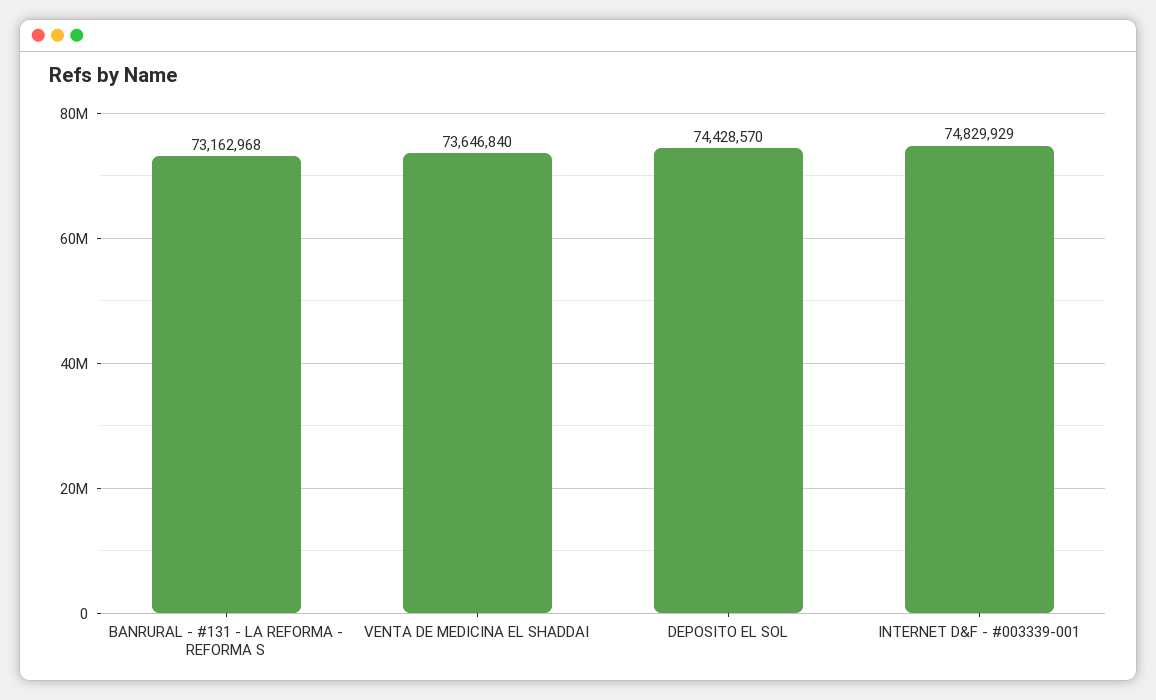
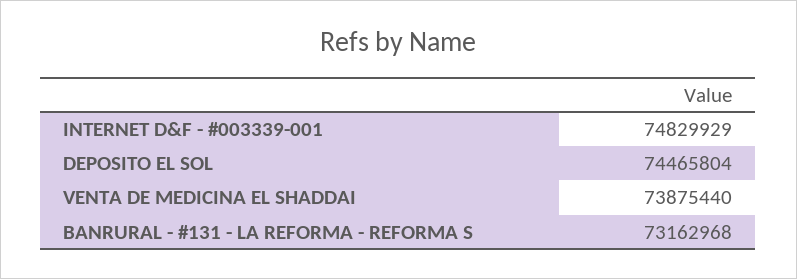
  {
    "BANRURAL - #131 - LA REFORMA - REFORMA S": 73162968,
-   "VENTA DE MEDICINA EL SHADDAI": 73646840,
+   "VENTA DE MEDICINA EL SHADDAI": 73875440,
-   "DEPOSITO EL SOL": 74428570,
+   "DEPOSITO EL SOL": 74465804,
    "INTERNET D&F - #003339-001": 74829929
  }

